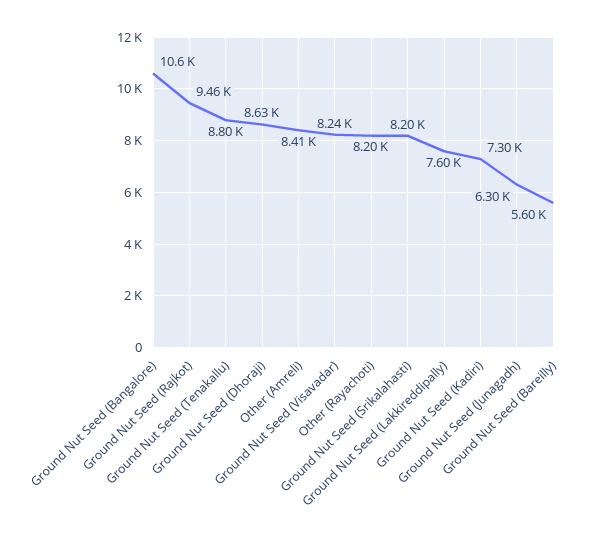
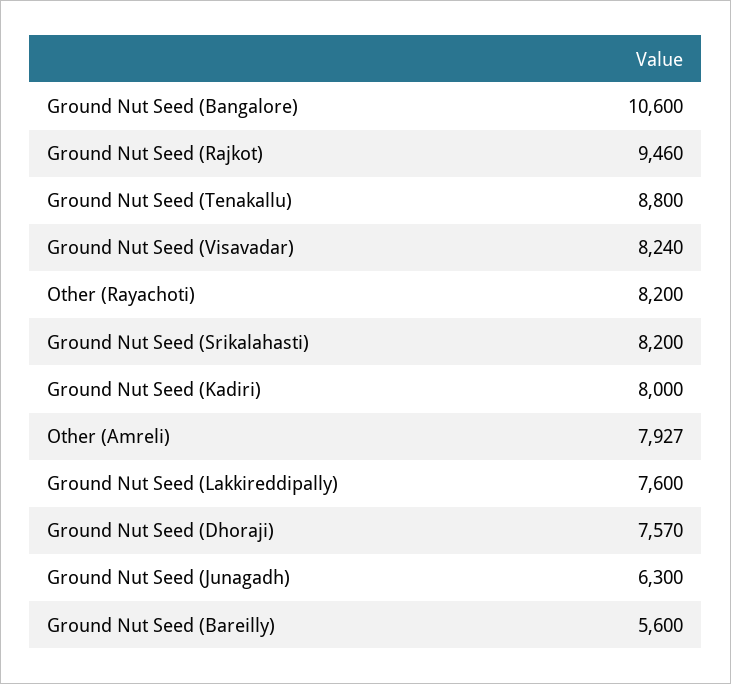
  {
    "Ground Nut Seed (Bangalore)": 10600,
    "Ground Nut Seed (Rajkot)": 9460,
    "Ground Nut Seed (Tenakallu)": 8800,
-   "Ground Nut Seed (Dhoraji)": 8630,
+   "Ground Nut Seed (Dhoraji)": 7570,
-   "Other (Amreli)": 8410,
+   "Other (Amreli)": 7927,
    "Ground Nut Seed (Visavadar)": 8240,
    "Other (Rayachoti)": 8200,
    "Ground Nut Seed (Srikalahasti)": 8200,
    "Ground Nut Seed (Lakkireddipally)": 7600,
-   "Ground Nut Seed (Kadiri)": 7300,
+   "Ground Nut Seed (Kadiri)": 8000,
    "Ground Nut Seed (Junagadh)": 6300,
    "Ground Nut Seed (Bareilly)": 5600
  }

